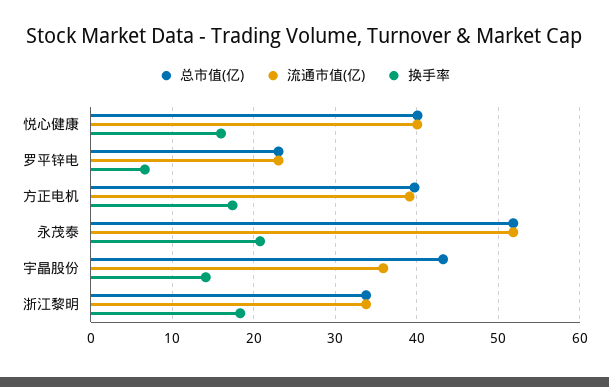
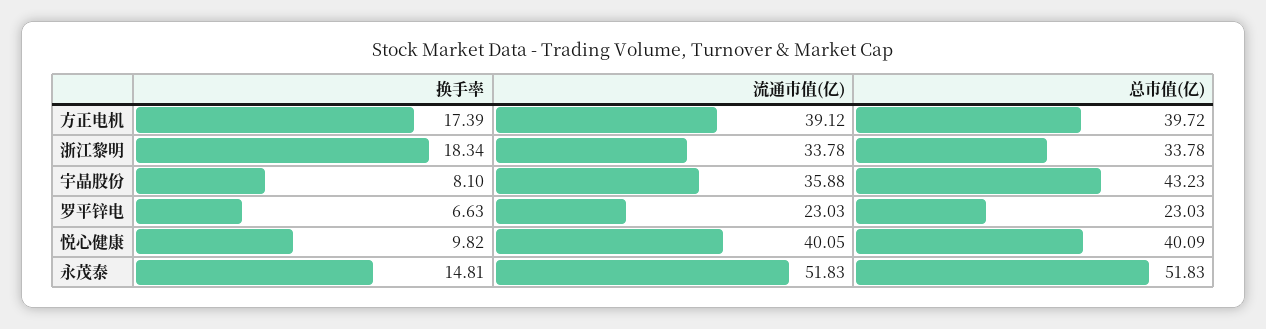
  {
    "总市值(亿)": {
      "悦心健康": 40.09,
      "罗平锌电": 23.03,
      "方正电机": 39.72,
      "永茂泰": 51.83,
      "宇晶股份": 43.23,
      "浙江黎明": 33.78
    },
    "流通市值(亿)": {
      "悦心健康": 40.05,
      "罗平锌电": 23.03,
      "方正电机": 39.12,
      "永茂泰": 51.83,
      "宇晶股份": 35.88,
      "浙江黎明": 33.78
    },
    "换手率": {
-     "悦心健康": 16,
+     "悦心健康": 9.82,
      "罗平锌电": 6.63,
      "方正电机": 17.39,
-     "永茂泰": 21,
+     "永茂泰": 14.81,
-     "宇晶股份": 14,
+     "宇晶股份": 8.1,
      "浙江黎明": 18.34
    }
  }

